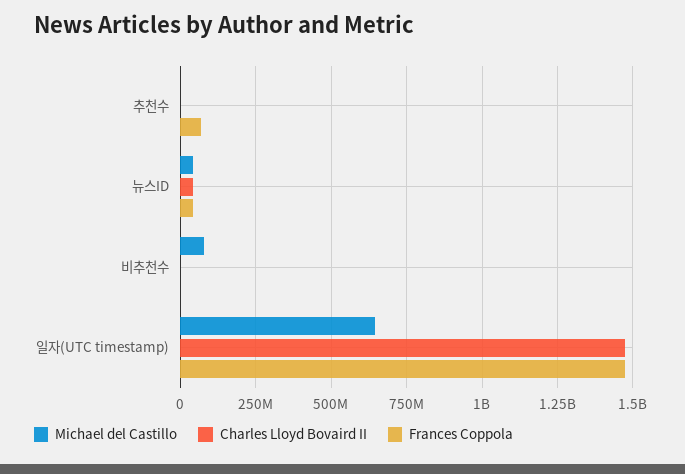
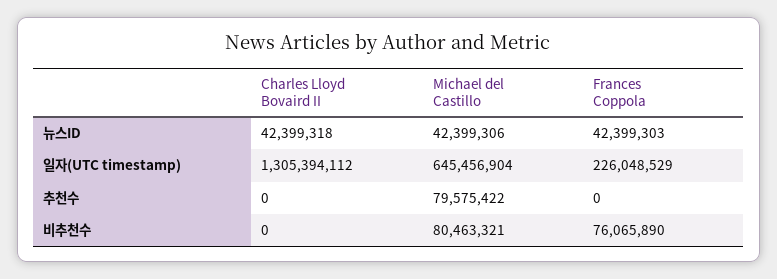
  {
    "Michael del Castillo": {
-     "추천수": 0,
+     "추천수": 79575422,
      "뉴스ID": 42399306,
      "비추천수": 80463321,
      "일자(UTC timestamp)": 645456904
    },
    "Charles Lloyd Bovaird II": {
      "추천수": 0,
      "뉴스ID": 42399318,
      "비추천수": 0,
-     "일자(UTC timestamp)": 1475000000
+     "일자(UTC timestamp)": 1305394112
    },
    "Frances Coppola": {
-     "추천수": 75000000,
+     "추천수": 0,
      "뉴스ID": 42399303,
-     "비추천수": 0,
+     "비추천수": 76065890,
-     "일자(UTC timestamp)": 1475000000
+     "일자(UTC timestamp)": 226048529
    }
  }

